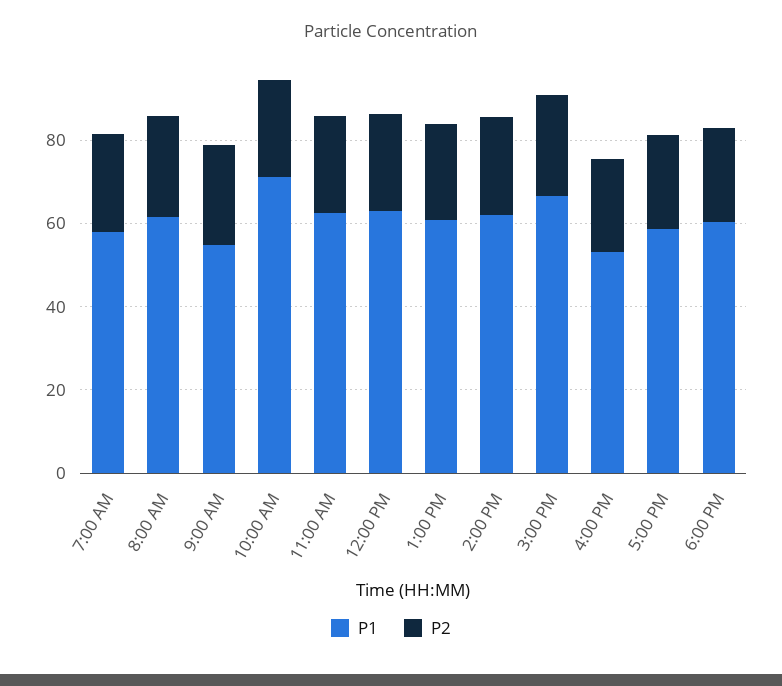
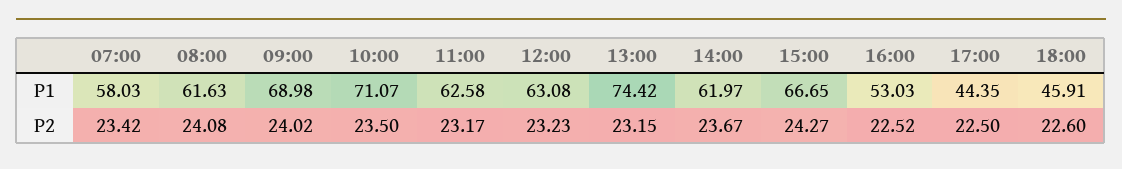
  {
    "P1": {
      "7:00 AM": 58.03,
      "8:00 AM": 61.63,
-     "9:00 AM": 55,
+     "9:00 AM": 68.98,
      "10:00 AM": 71.07,
      "11:00 AM": 62.58,
      "12:00 PM": 63.08,
-     "1:00 PM": 60,
+     "1:00 PM": 74.42,
      "2:00 PM": 61.97,
      "3:00 PM": 66.65,
      "4:00 PM": 53.03,
-     "5:00 PM": 60,
+     "5:00 PM": 44.35,
-     "6:00 PM": 60
+     "6:00 PM": 45.91
    },
    "P2": {
      "7:00 AM": 23.42,
      "8:00 AM": 24.08,
      "9:00 AM": 24.02,
      "10:00 AM": 23.5,
      "11:00 AM": 23.17,
      "12:00 PM": 23.23,
      "1:00 PM": 23.15,
      "2:00 PM": 23.67,
      "3:00 PM": 24.27,
      "4:00 PM": 22.52,
      "5:00 PM": 22.5,
      "6:00 PM": 22.6
    }
  }

